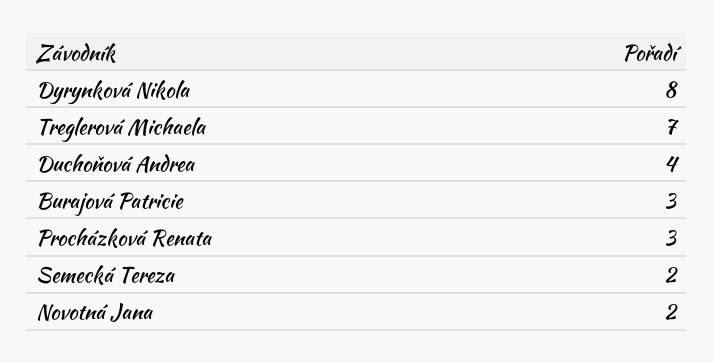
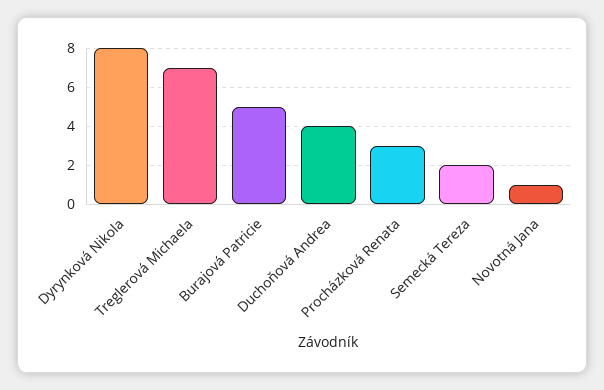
  {
    "Dyrynková Nikola": 8,
    "Treglerová Michaela": 7,
    "Duchoňová Andrea": 4,
-   "Burajová Patricie": 3,
+   "Burajová Patricie": 5,
    "Procházková Renata": 3,
    "Semecká Tereza": 2,
-   "Novotná Jana": 2
+   "Novotná Jana": 1
  }

